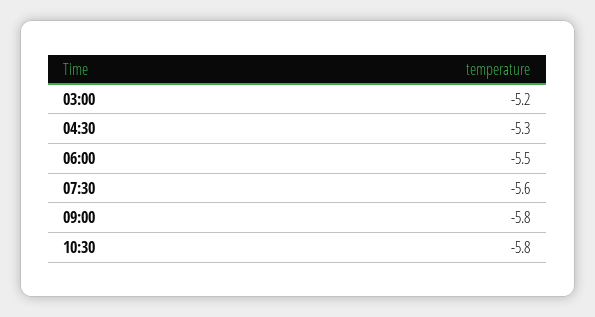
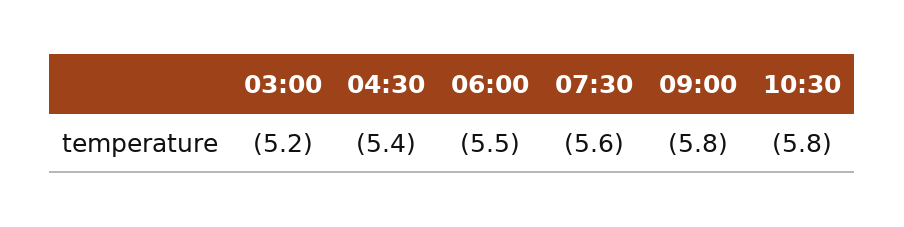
  {
    "03:00": -5.2,
-   "04:30": -5.3,
+   "04:30": -5.4,
    "06:00": -5.5,
    "07:30": -5.6,
    "09:00": -5.8,
    "10:30": -5.8
  }

